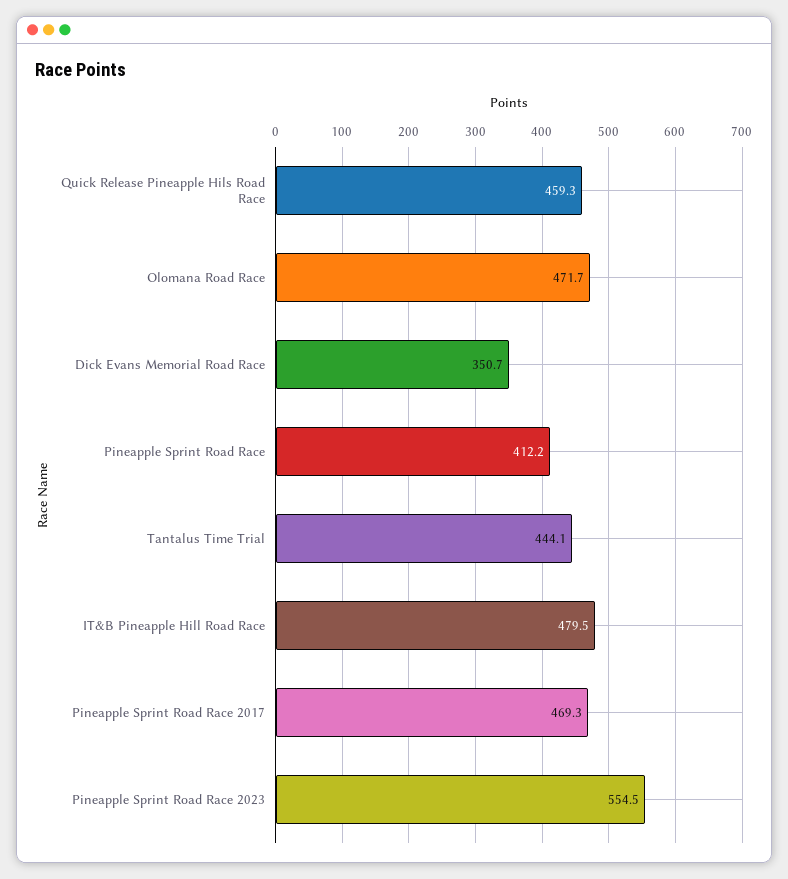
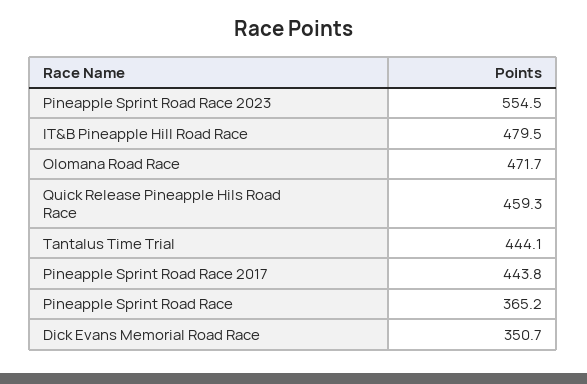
  {
    "Quick Release Pineapple Hils Road Race": 459.3,
    "Olomana Road Race": 471.7,
    "Dick Evans Memorial Road Race": 350.7,
-   "Pineapple Sprint Road Race": 412.2,
+   "Pineapple Sprint Road Race": 365.2,
    "Tantalus Time Trial": 444.1,
    "IT&B Pineapple Hill Road Race": 479.5,
-   "Pineapple Sprint Road Race 2017": 469.3,
+   "Pineapple Sprint Road Race 2017": 443.8,
    "Pineapple Sprint Road Race 2023": 554.5
  }

